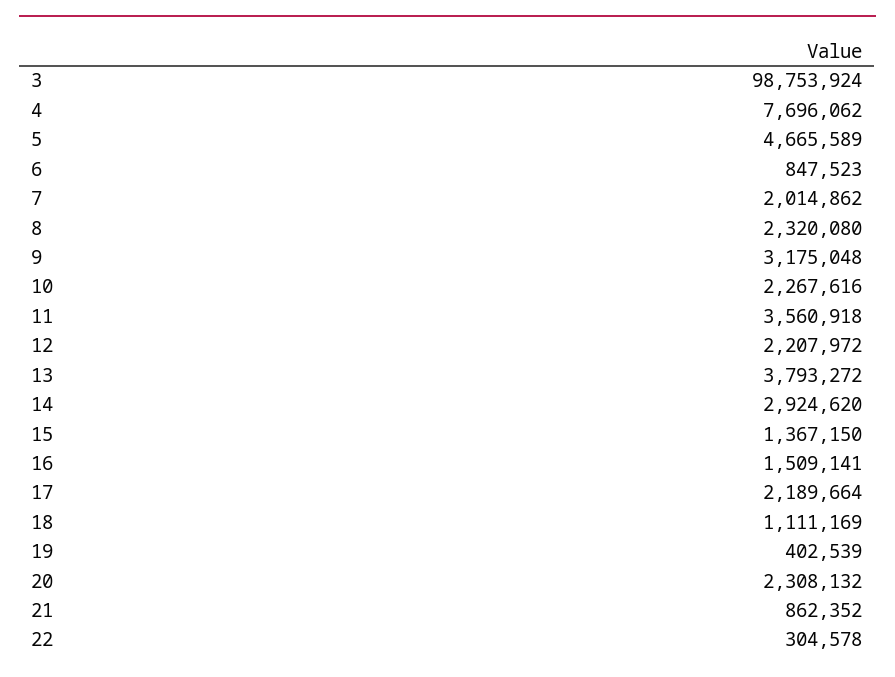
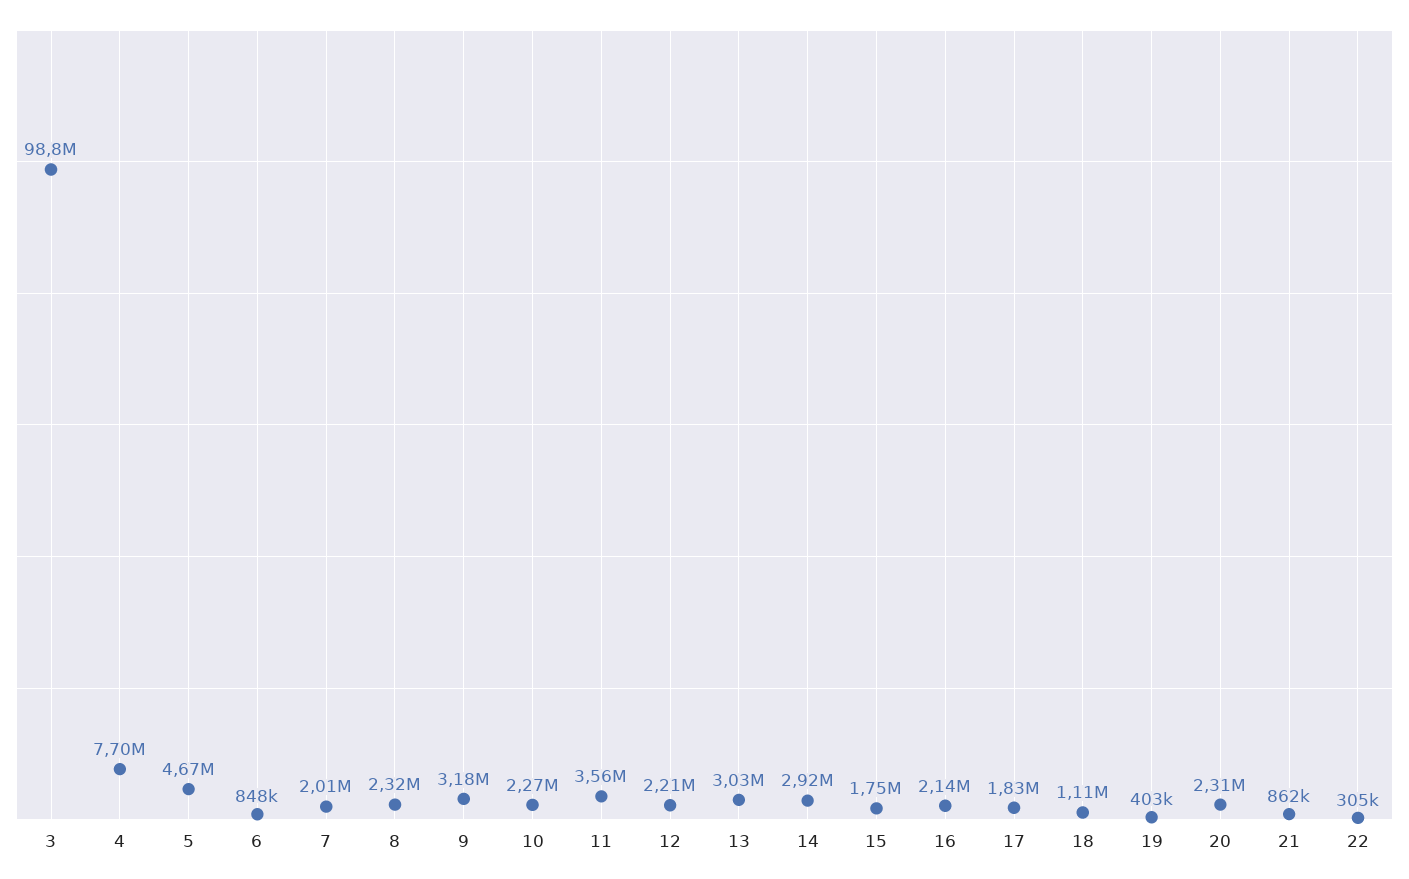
  {
    "3": 98753924,
    "4": 7696062,
    "5": 4665589,
    "6": 847523,
    "7": 2014862,
    "8": 2320080,
    "9": 3175048,
    "10": 2267616,
    "11": 3560918,
    "12": 2207972,
-   "13": 3793272,
+   "13": 3030000,
    "14": 2924620,
-   "15": 1367150,
+   "15": 1750000,
-   "16": 1509141,
+   "16": 2140000,
-   "17": 2189664,
+   "17": 1830000,
    "18": 1111169,
    "19": 402539,
    "20": 2308132,
    "21": 862352,
    "22": 304578
  }

